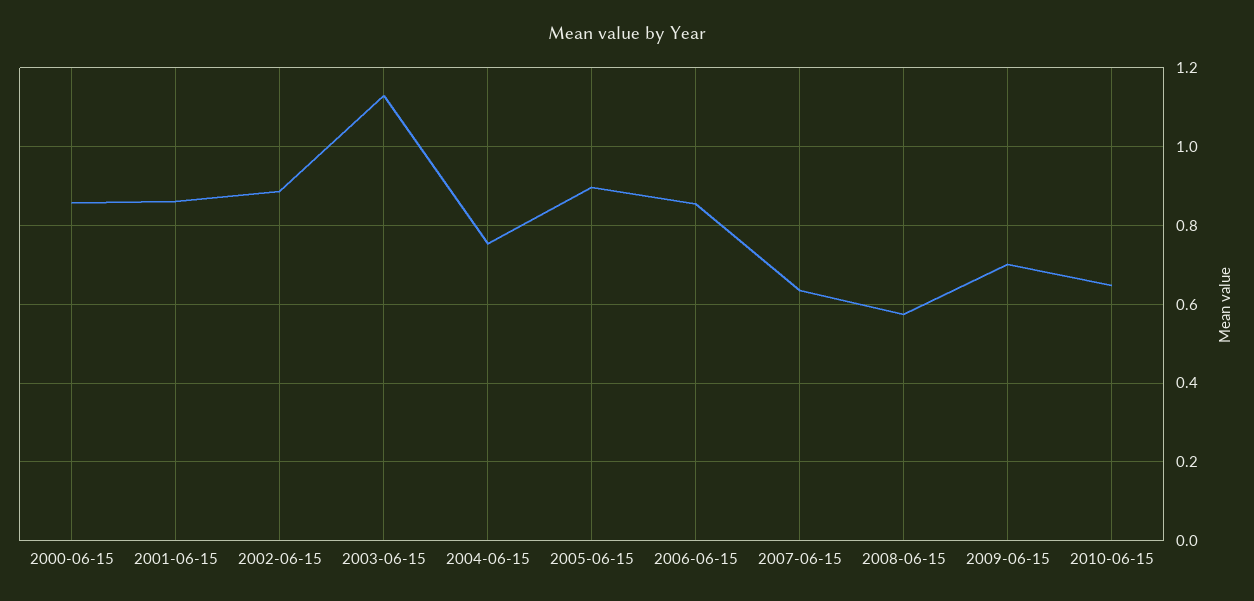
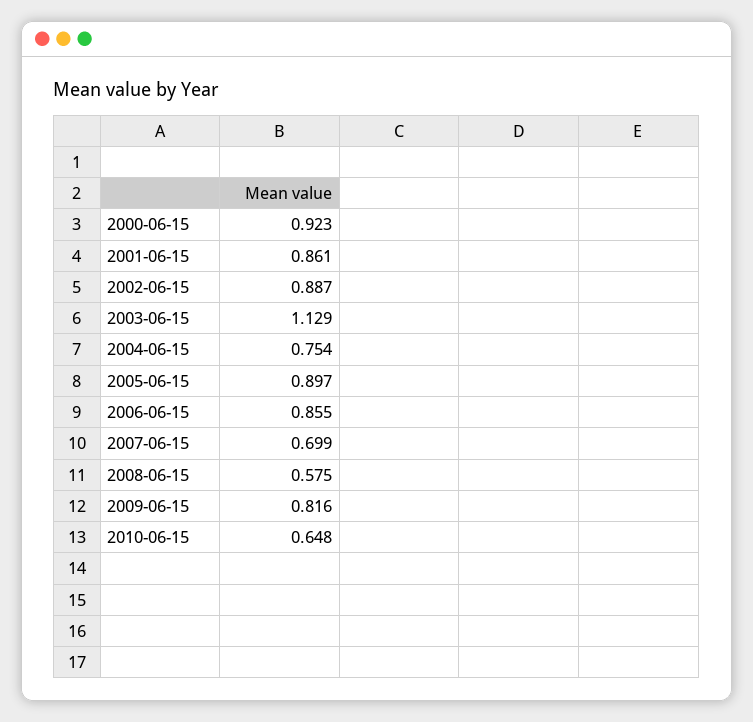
  {
-   "2000-06-15": 0.86,
+   "2000-06-15": 0.923,
    "2001-06-15": 0.861,
    "2002-06-15": 0.887,
    "2003-06-15": 1.129,
    "2004-06-15": 0.754,
    "2005-06-15": 0.897,
    "2006-06-15": 0.855,
-   "2007-06-15": 0.64,
+   "2007-06-15": 0.699,
    "2008-06-15": 0.575,
-   "2009-06-15": 0.7,
+   "2009-06-15": 0.816,
    "2010-06-15": 0.648
  }

